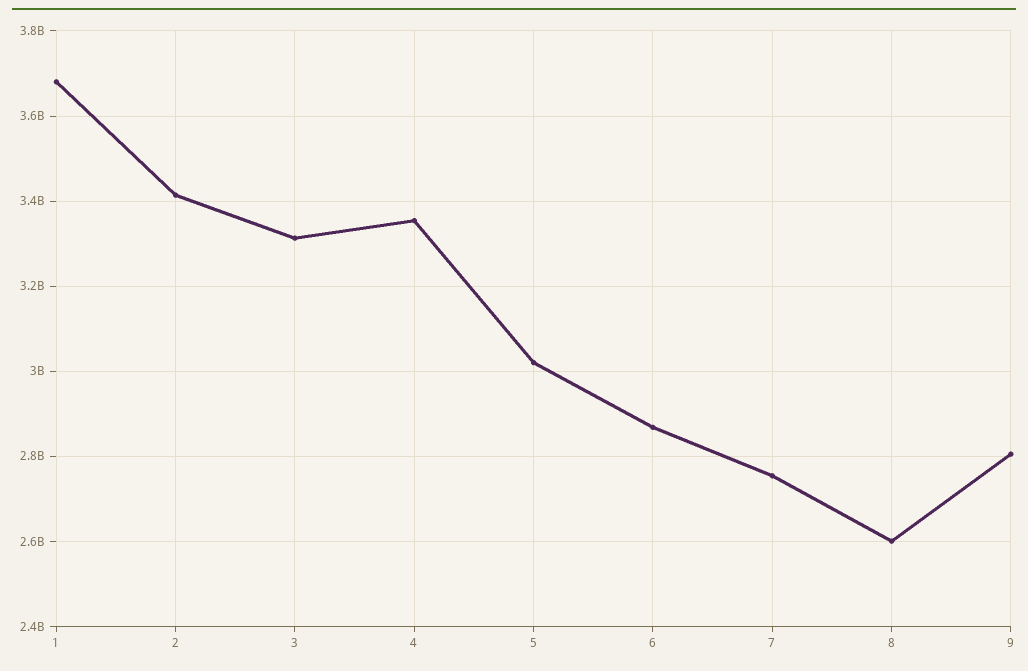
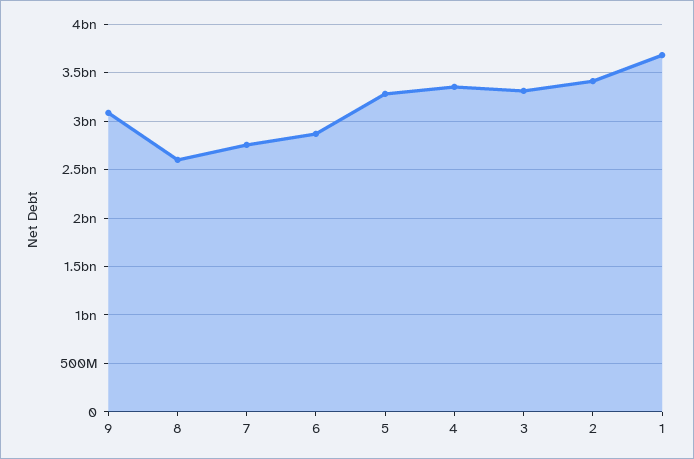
  {
    "1": 3680000000,
    "2": 3420000000,
    "3": 3320000000,
    "4": 3360000000,
-   "5": 3020000000,
+   "5": 3300000000,
    "6": 2860000000,
    "7": 2760000000,
    "8": 2600000000,
-   "9": 2800000000
+   "9": 3100000000
  }

